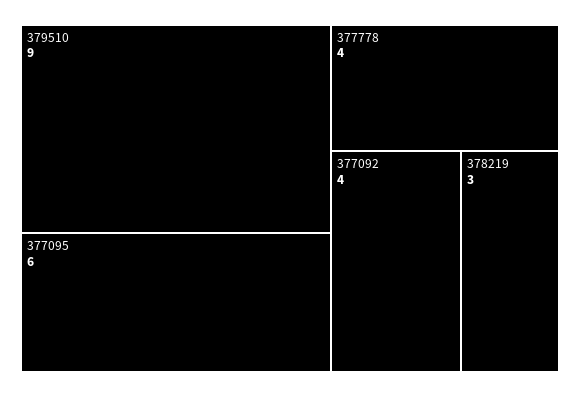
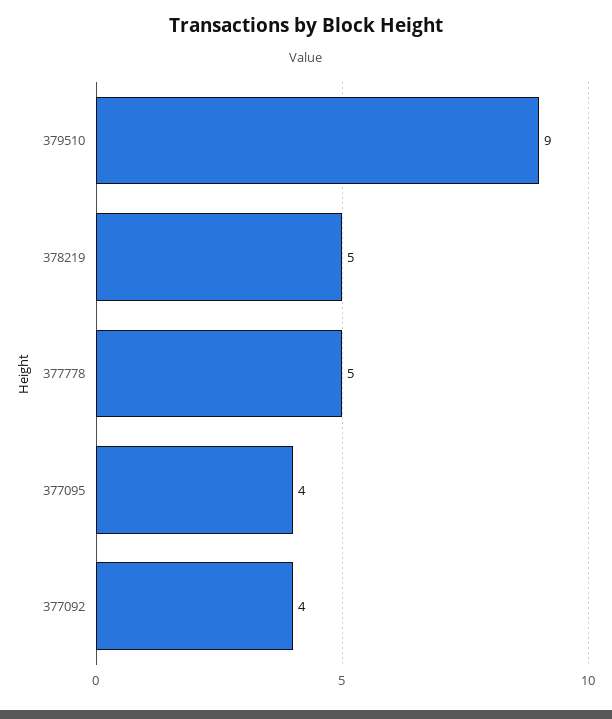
  {
    "379510": 9,
-   "377095": 6,
+   "377095": 4,
-   "377778": 4,
+   "377778": 5,
    "377092": 4,
-   "378219": 3
+   "378219": 5
  }

